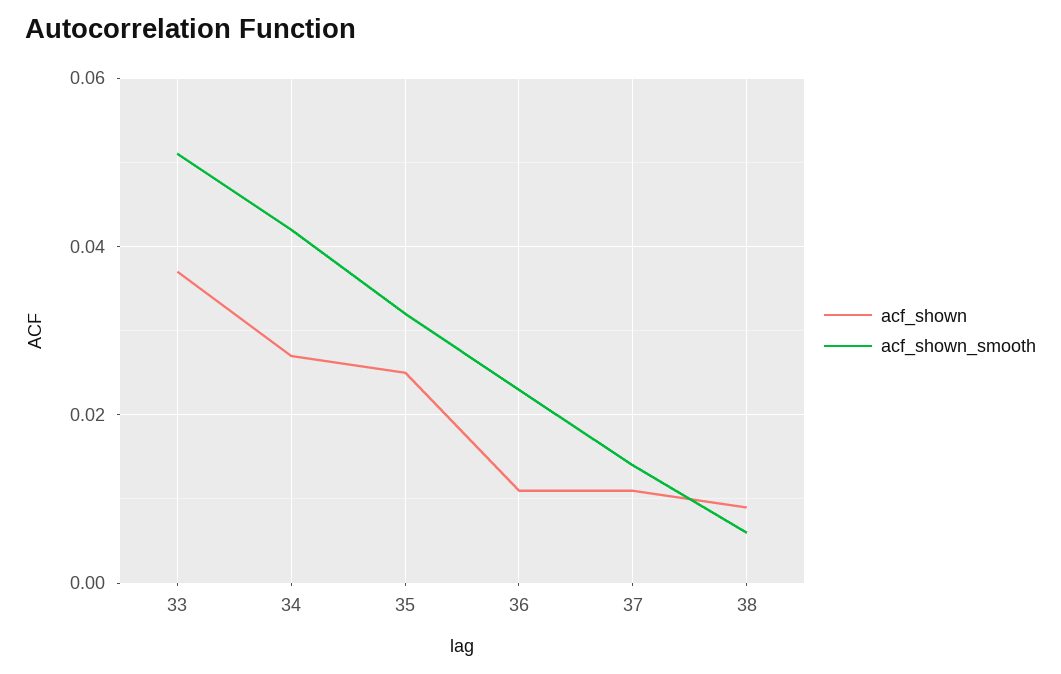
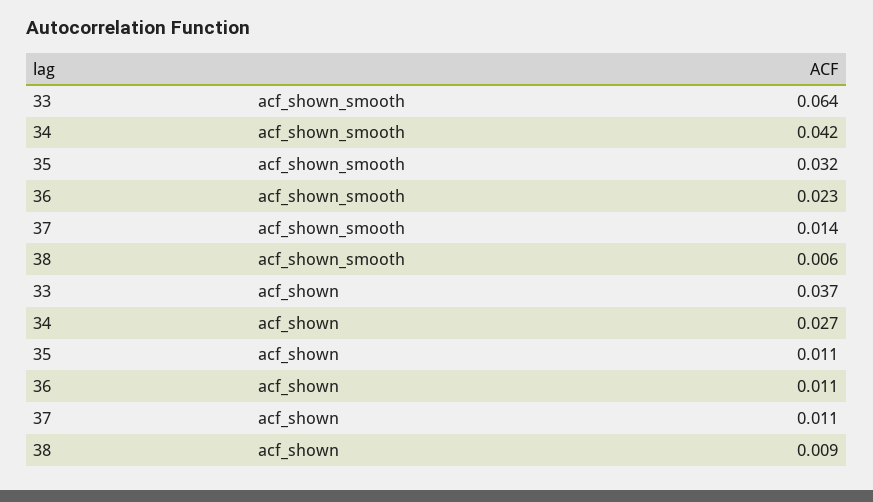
  {
    "acf_shown": {
      "33": 0.037,
      "34": 0.027,
-     "35": 0.025,
+     "35": 0.011,
      "36": 0.011,
      "37": 0.011,
      "38": 0.009
    },
    "acf_shown_smooth": {
-     "33": 0.05,
+     "33": 0.064,
      "34": 0.042,
      "35": 0.032,
      "36": 0.023,
      "37": 0.014,
      "38": 0.006
    }
  }

